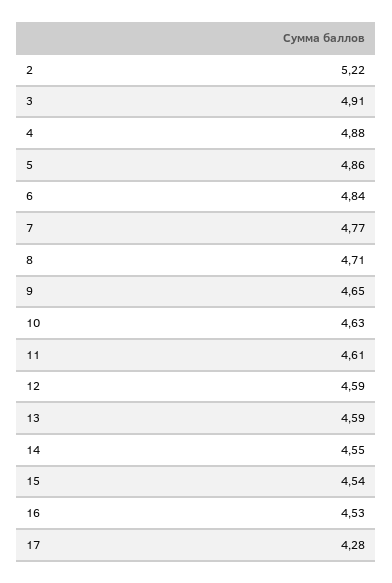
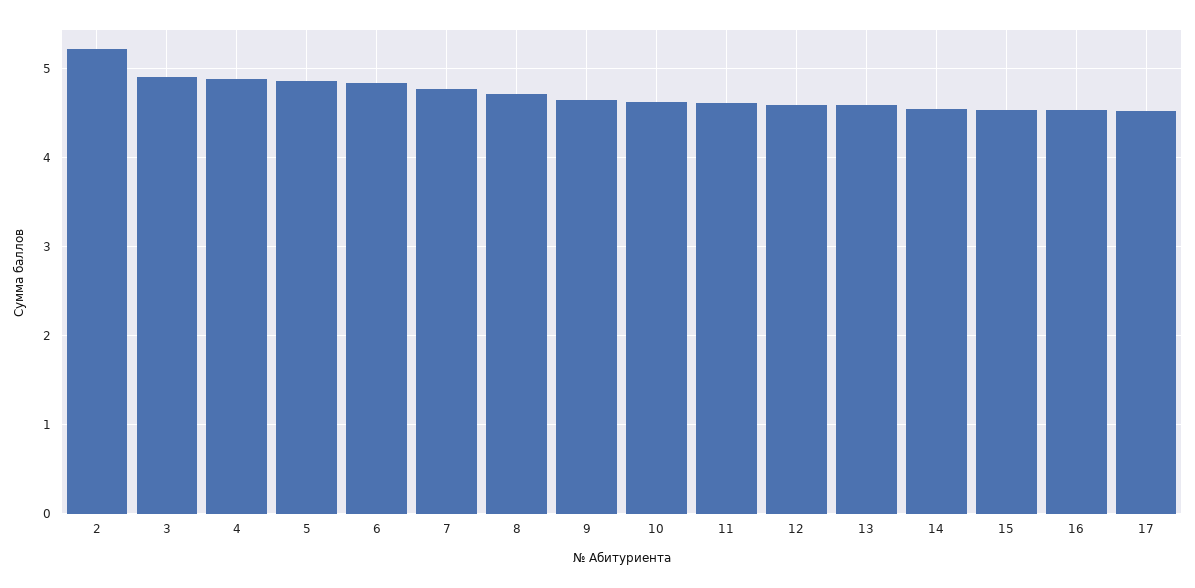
  {
    "2": 5.22,
    "3": 4.91,
    "4": 4.88,
    "5": 4.86,
    "6": 4.84,
    "7": 4.77,
    "8": 4.71,
    "9": 4.65,
    "10": 4.63,
    "11": 4.61,
    "12": 4.59,
    "13": 4.59,
    "14": 4.55,
    "15": 4.54,
    "16": 4.53,
-   "17": 4.28
+   "17": 4.5
  }

